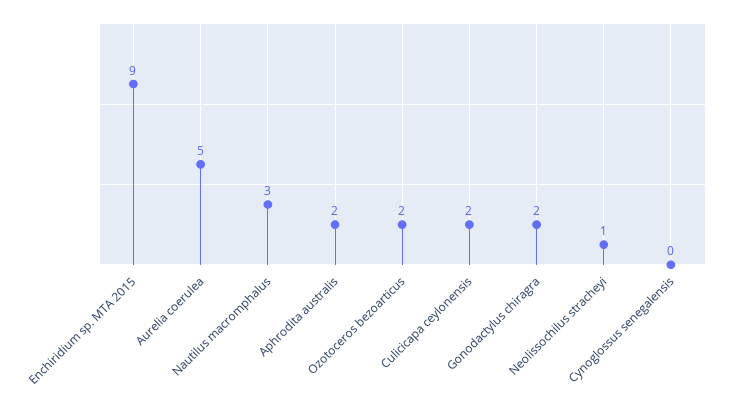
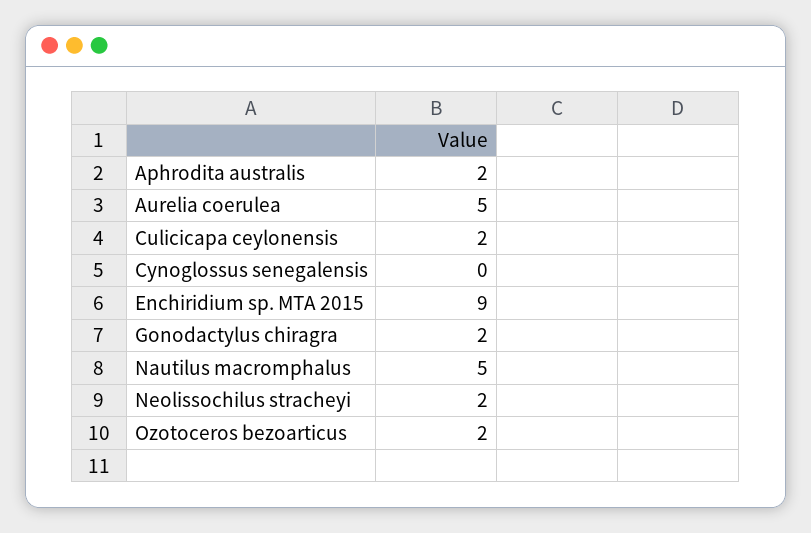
  {
    "Enchiridium sp. MTA 2015": 9,
    "Aurelia coerulea": 5,
-   "Nautilus macromphalus": 3,
+   "Nautilus macromphalus": 5,
    "Aphrodita australis": 2,
    "Ozotoceros bezoarticus": 2,
    "Culicicapa ceylonensis": 2,
    "Gonodactylus chiragra": 2,
-   "Neolissochilus stracheyi": 1,
+   "Neolissochilus stracheyi": 2,
    "Cynoglossus senegalensis": 0
  }

